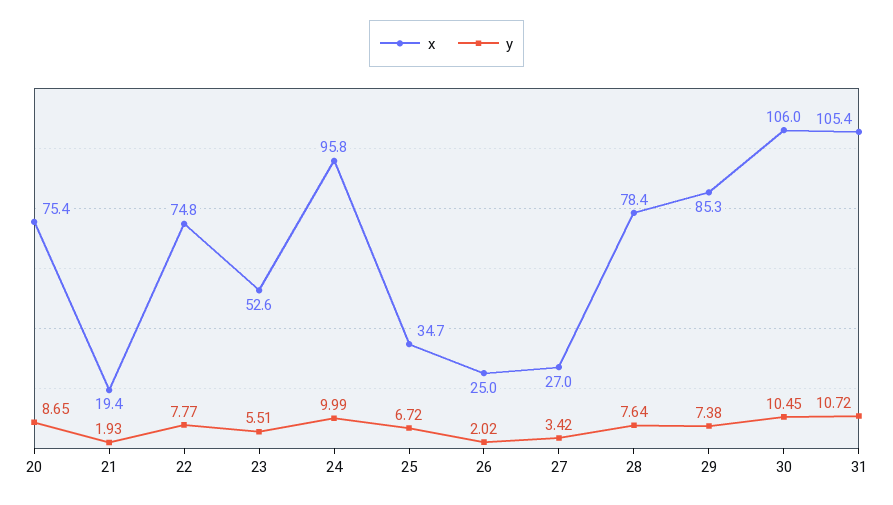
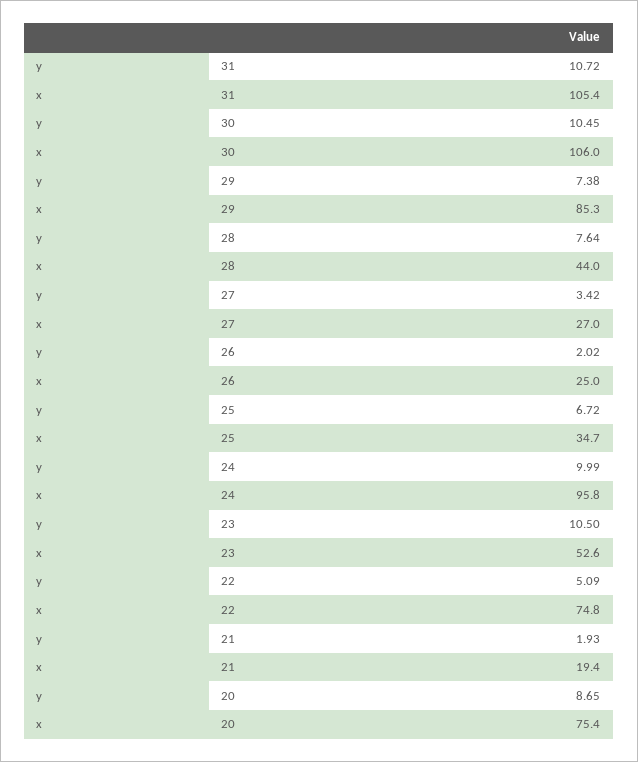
  {
    "x": {
      "20": 75.4,
      "21": 19.4,
      "22": 74.8,
      "23": 52.6,
      "24": 95.8,
      "25": 34.7,
      "26": 25,
      "27": 27,
-     "28": 78.4,
+     "28": 44,
      "29": 85.3,
      "30": 106,
      "31": 105.4
    },
    "y": {
      "20": 8.65,
      "21": 1.93,
-     "22": 7.77,
+     "22": 5.09,
-     "23": 5.51,
+     "23": 10.5,
      "24": 9.99,
      "25": 6.72,
      "26": 2.02,
      "27": 3.42,
      "28": 7.64,
      "29": 7.38,
      "30": 10.45,
      "31": 10.72
    }
  }

